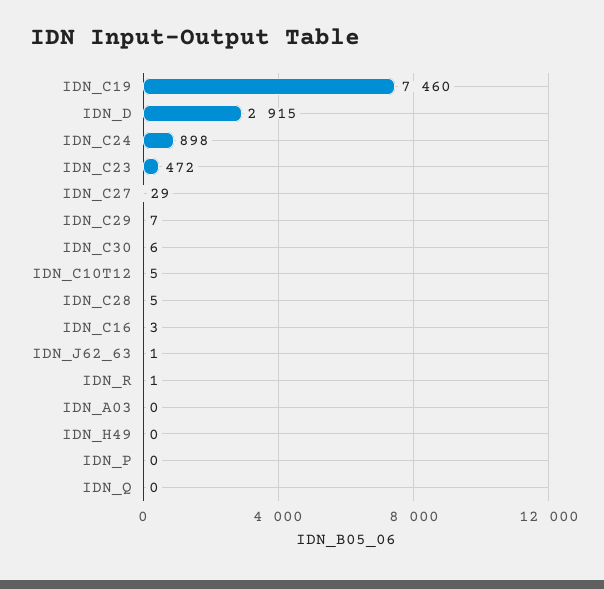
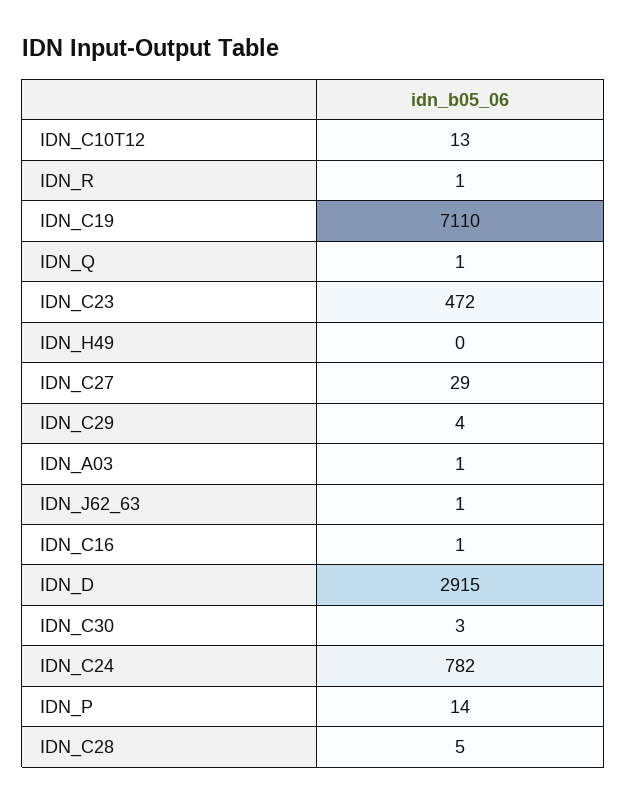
  {
-   "IDN_C19": 7460,
+   "IDN_C19": 7110,
    "IDN_D": 2915,
-   "IDN_C24": 898,
+   "IDN_C24": 782,
    "IDN_C23": 472,
    "IDN_C27": 29,
-   "IDN_C29": 7,
+   "IDN_C29": 4,
-   "IDN_C30": 6,
+   "IDN_C30": 3,
-   "IDN_C10T12": 5,
+   "IDN_C10T12": 13,
    "IDN_C28": 5,
-   "IDN_C16": 3,
+   "IDN_C16": 1,
    "IDN_J62_63": 1,
    "IDN_R": 1,
-   "IDN_A03": 0,
+   "IDN_A03": 1,
    "IDN_H49": 0,
-   "IDN_P": 0,
+   "IDN_P": 14,
-   "IDN_Q": 0
+   "IDN_Q": 1
  }

